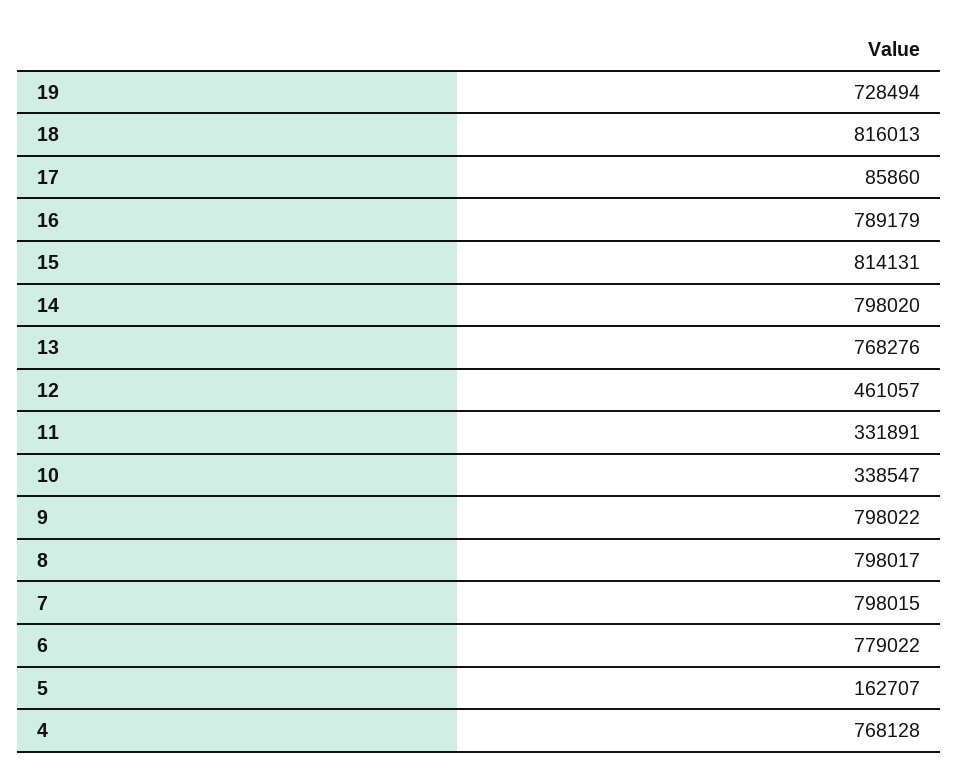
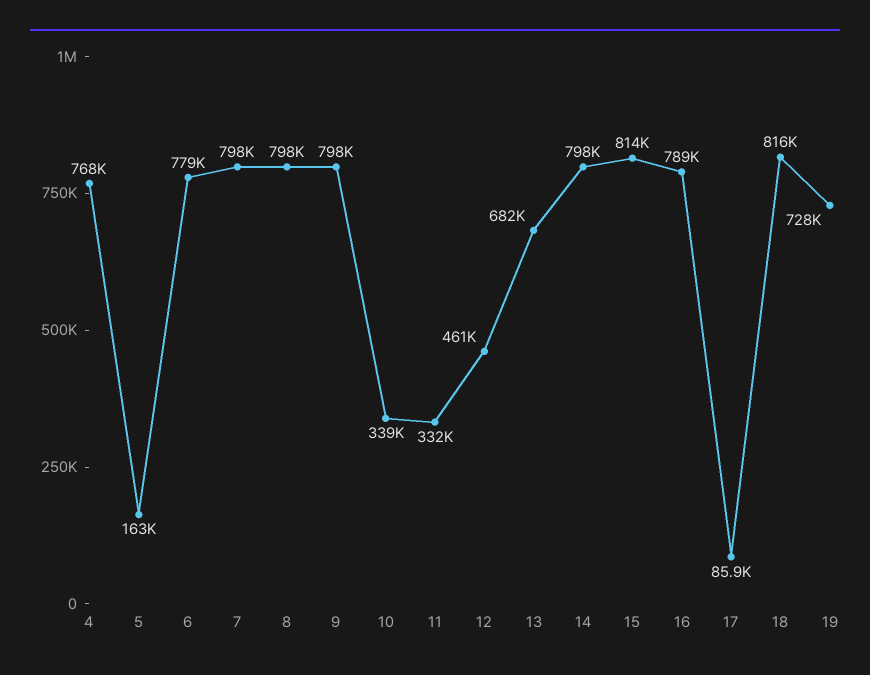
  {
    "19": 728494,
    "18": 816013,
    "17": 85860,
    "16": 789179,
    "15": 814131,
    "14": 798020,
-   "13": 768276,
+   "13": 682000,
    "12": 461057,
    "11": 331891,
    "10": 338547,
    "9": 798022,
    "8": 798017,
    "7": 798015,
    "6": 779022,
    "5": 162707,
    "4": 768128
  }

